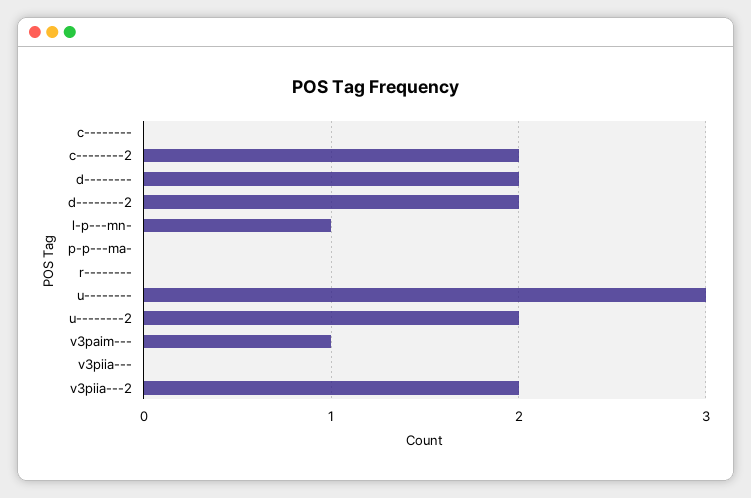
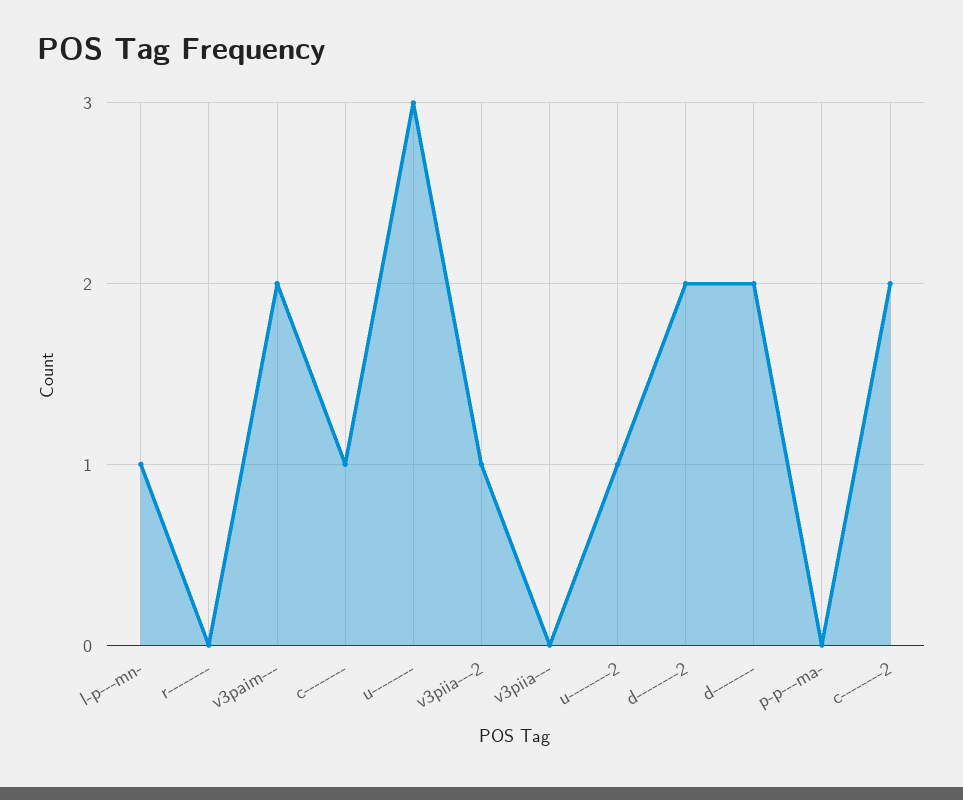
  {
-   "c--------": 0,
+   "c--------": 1,
    "c--------2": 2,
    "d--------": 2,
    "d--------2": 2,
    "l-p---mn-": 1,
    "p-p---ma-": 0,
    "r--------": 0,
    "u--------": 3,
-   "u--------2": 2,
+   "u--------2": 1,
-   "v3paim---": 1,
+   "v3paim---": 2,
    "v3piia---": 0,
-   "v3piia---2": 2
+   "v3piia---2": 1
  }

